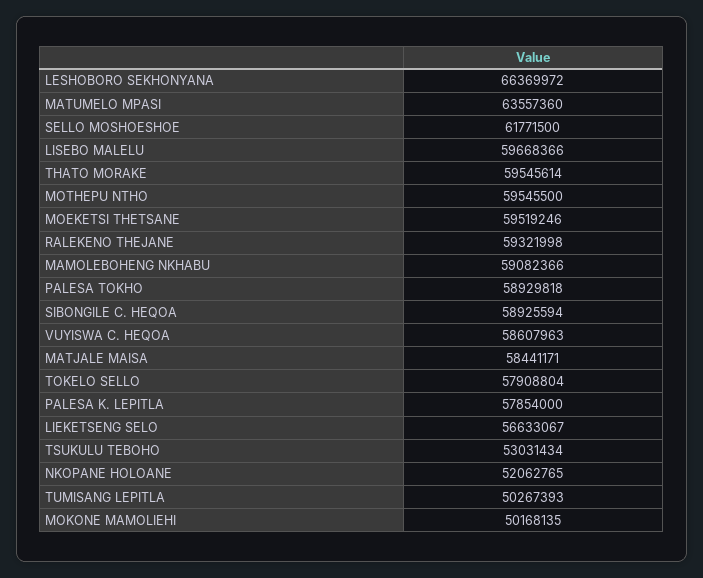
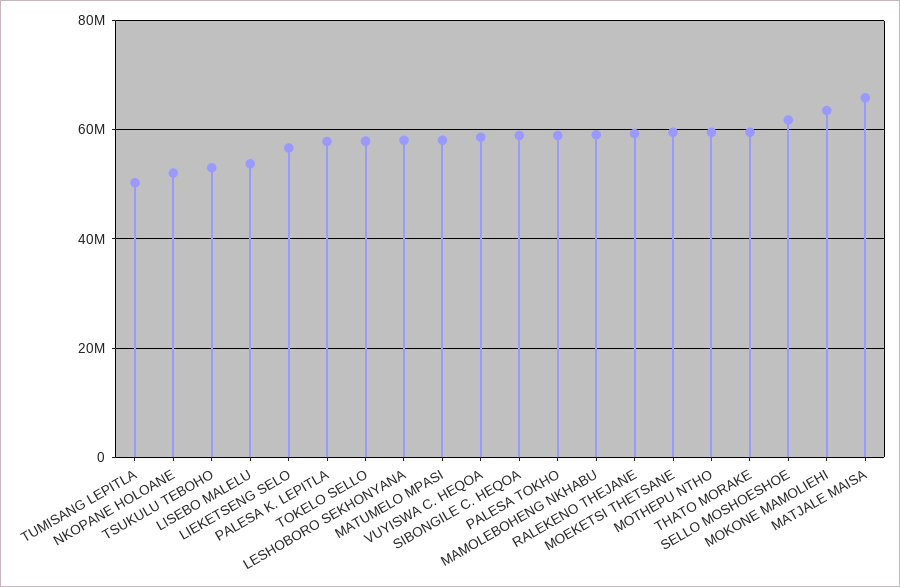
  {
-   "LESHOBORO SEKHONYANA": 66369972,
+   "LESHOBORO SEKHONYANA": 58000000,
-   "MATUMELO MPASI": 63557360,
+   "MATUMELO MPASI": 58000000,
    "SELLO MOSHOESHOE": 61771500,
-   "LISEBO MALELU": 59668366,
+   "LISEBO MALELU": 54000000,
    "THATO MORAKE": 59545614,
    "MOTHEPU NTHO": 59545500,
    "MOEKETSI THETSANE": 59519246,
    "RALEKENO THEJANE": 59321998,
    "MAMOLEBOHENG NKHABU": 59082366,
    "PALESA TOKHO": 58929818,
    "SIBONGILE C. HEQOA": 58925594,
    "VUYISWA C. HEQOA": 58607963,
-   "MATJALE MAISA": 58441171,
+   "MATJALE MAISA": 66000000,
    "TOKELO SELLO": 57908804,
    "PALESA K. LEPITLA": 57854000,
    "LIEKETSENG SELO": 56633067,
    "TSUKULU TEBOHO": 53031434,
    "NKOPANE HOLOANE": 52062765,
    "TUMISANG LEPITLA": 50267393,
-   "MOKONE MAMOLIEHI": 50168135
+   "MOKONE MAMOLIEHI": 64000000
  }

